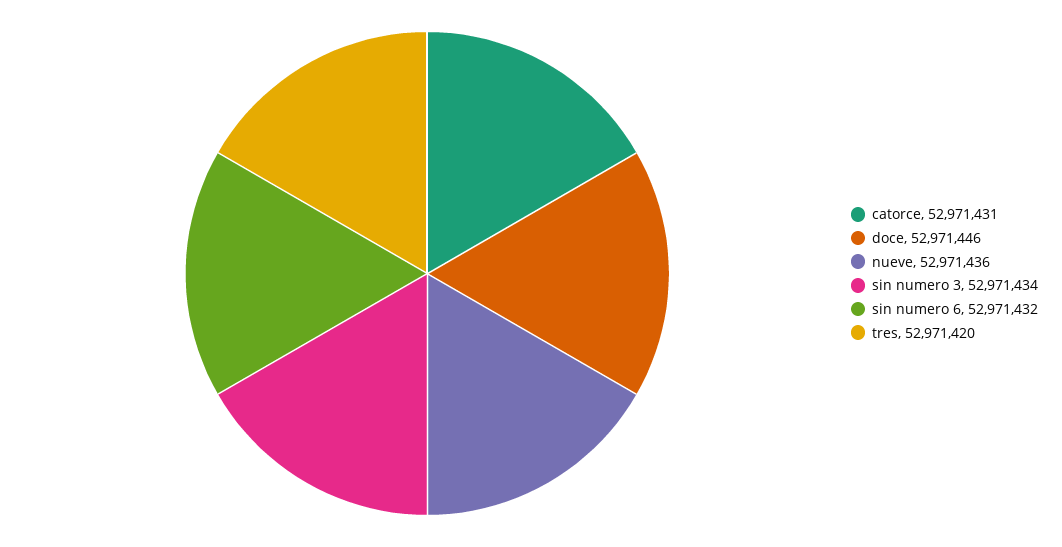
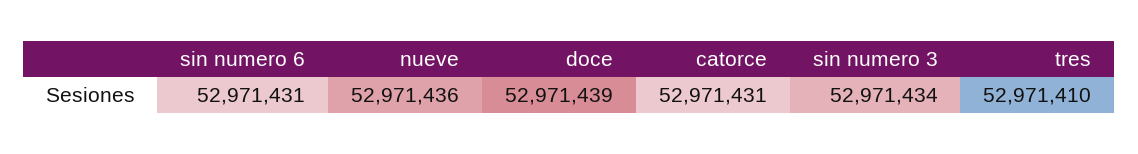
  {
    "catorce": 52971431,
-   "doce": 52971446,
+   "doce": 52971439,
    "nueve": 52971436,
    "sin numero 3": 52971434,
-   "sin numero 6": 52971432,
+   "sin numero 6": 52971431,
-   "tres": 52971420
+   "tres": 52971410
  }

